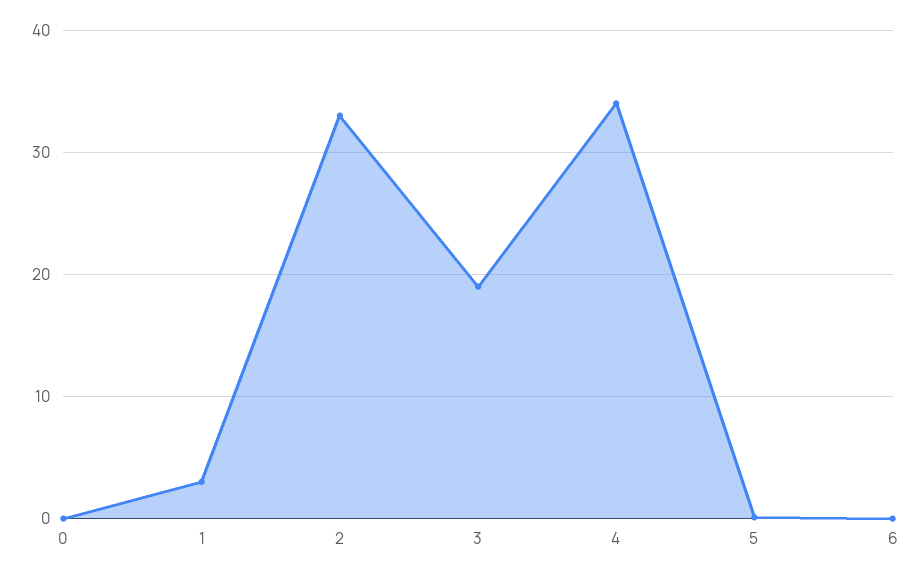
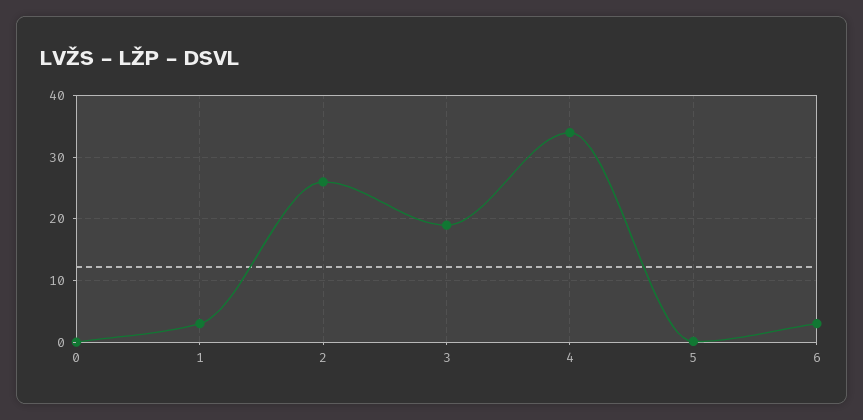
  {
    "0": 0,
    "1": 3,
-   "2": 33,
+   "2": 26,
    "3": 19,
    "4": 34,
    "5": 0,
-   "6": 0
+   "6": 3
  }

